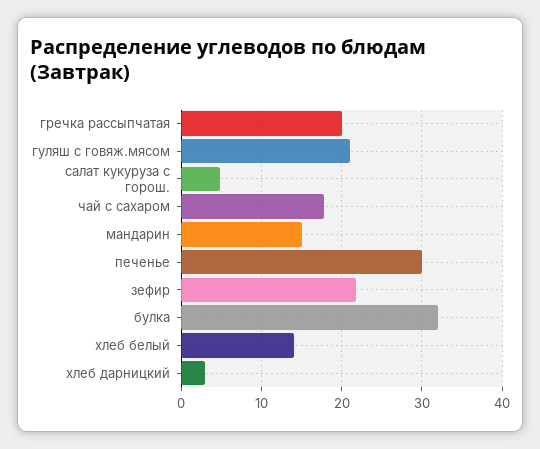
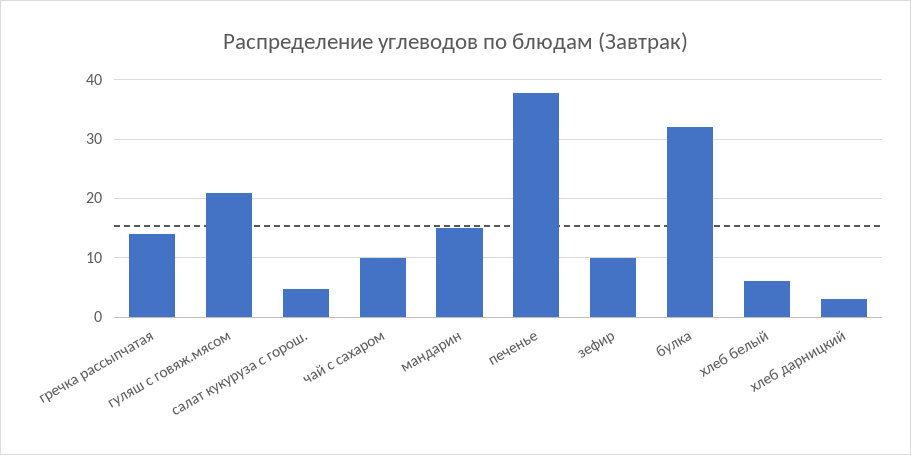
  {
-   "гречка рассыпчатая": 20,
+   "гречка рассыпчатая": 14,
    "гуляш с говяж.мясом": 21,
    "салат кукуруза с горош.": 5,
-   "чай с сахаром": 18,
+   "чай с сахаром": 10,
    "мандарин": 15,
-   "печенье": 30,
+   "печенье": 38,
-   "зефир": 22,
+   "зефир": 10,
    "булка": 32,
-   "хлеб белый": 14,
+   "хлеб белый": 6,
    "хлеб дарницкий": 3
  }

